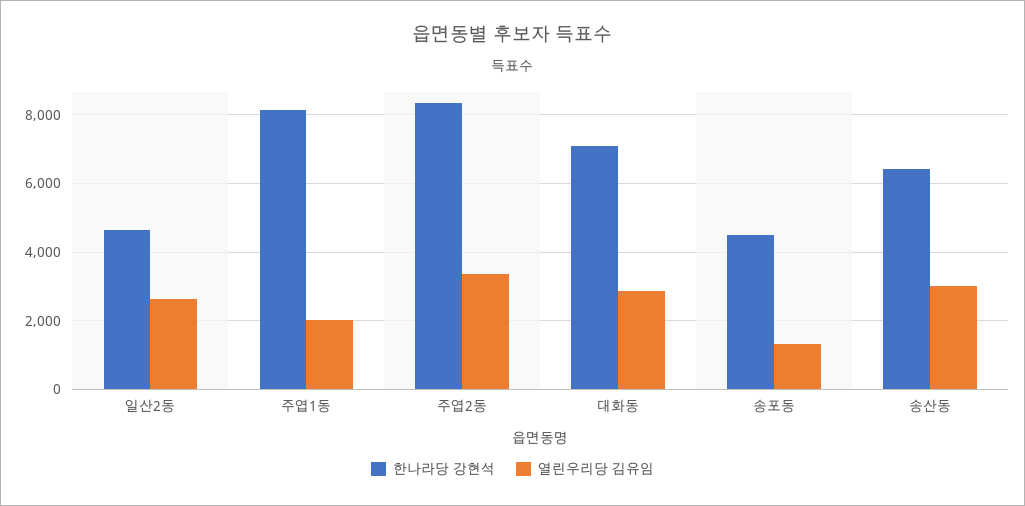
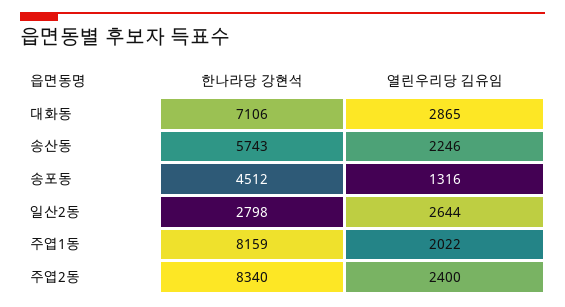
  {
    "한나라당 강현석": {
-     "일산2동": 4600,
+     "일산2동": 2798,
      "주엽1동": 8159,
      "주엽2동": 8340,
      "대화동": 7106,
      "송포동": 4512,
-     "송산동": 6400
+     "송산동": 5743
    },
    "열린우리당 김유임": {
      "일산2동": 2644,
      "주엽1동": 2022,
-     "주엽2동": 3400,
+     "주엽2동": 2400,
      "대화동": 2865,
      "송포동": 1316,
-     "송산동": 3000
+     "송산동": 2246
    }
  }

